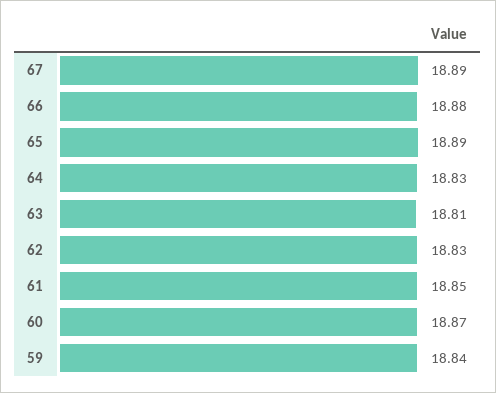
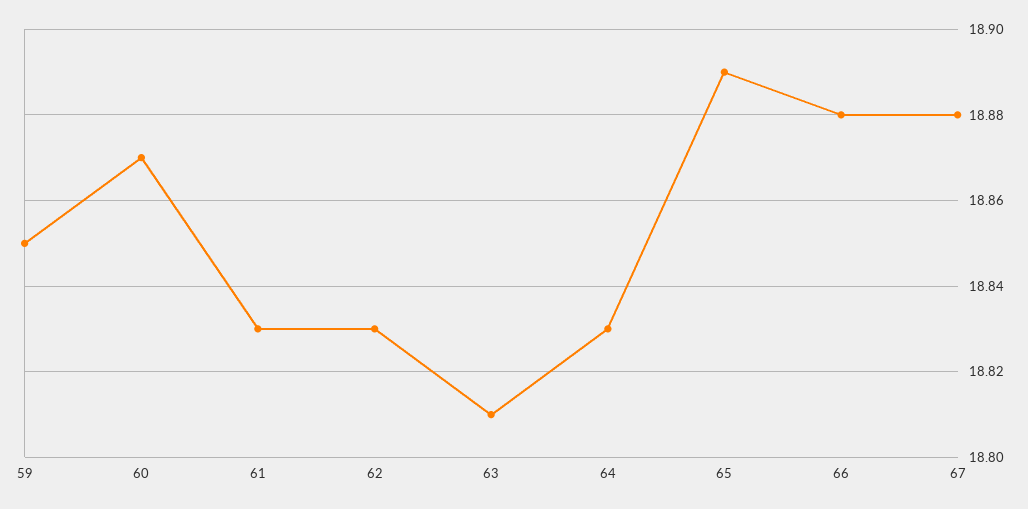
  {
-   "67": 18.89,
+   "67": 18.88,
    "66": 18.88,
    "65": 18.89,
    "64": 18.83,
    "63": 18.81,
    "62": 18.83,
-   "61": 18.85,
+   "61": 18.83,
    "60": 18.87,
-   "59": 18.84
+   "59": 18.85
  }

